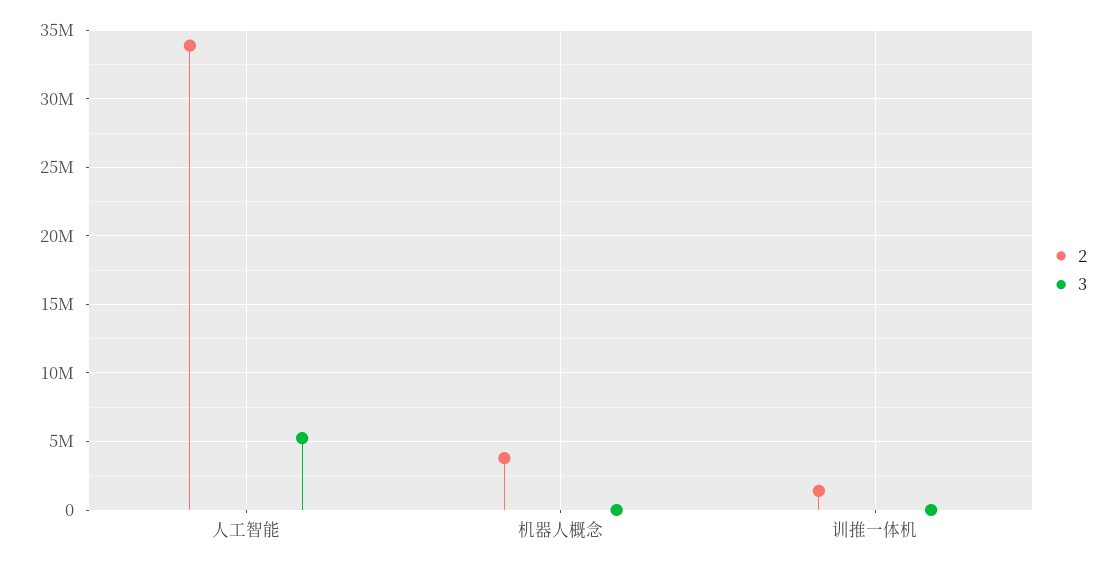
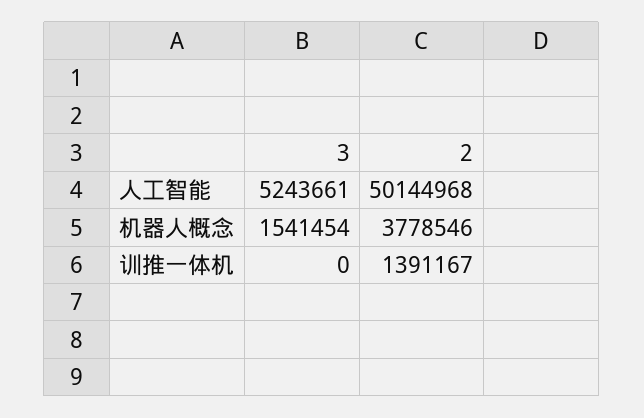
  {
    "2": {
-     "人工智能": 34000000,
+     "人工智能": 50144968,
      "机器人概念": 3778546,
      "训推一体机": 1391167
    },
    "3": {
      "人工智能": 5243661,
-     "机器人概念": 0,
+     "机器人概念": 1541454,
      "训推一体机": 0
    }
  }

